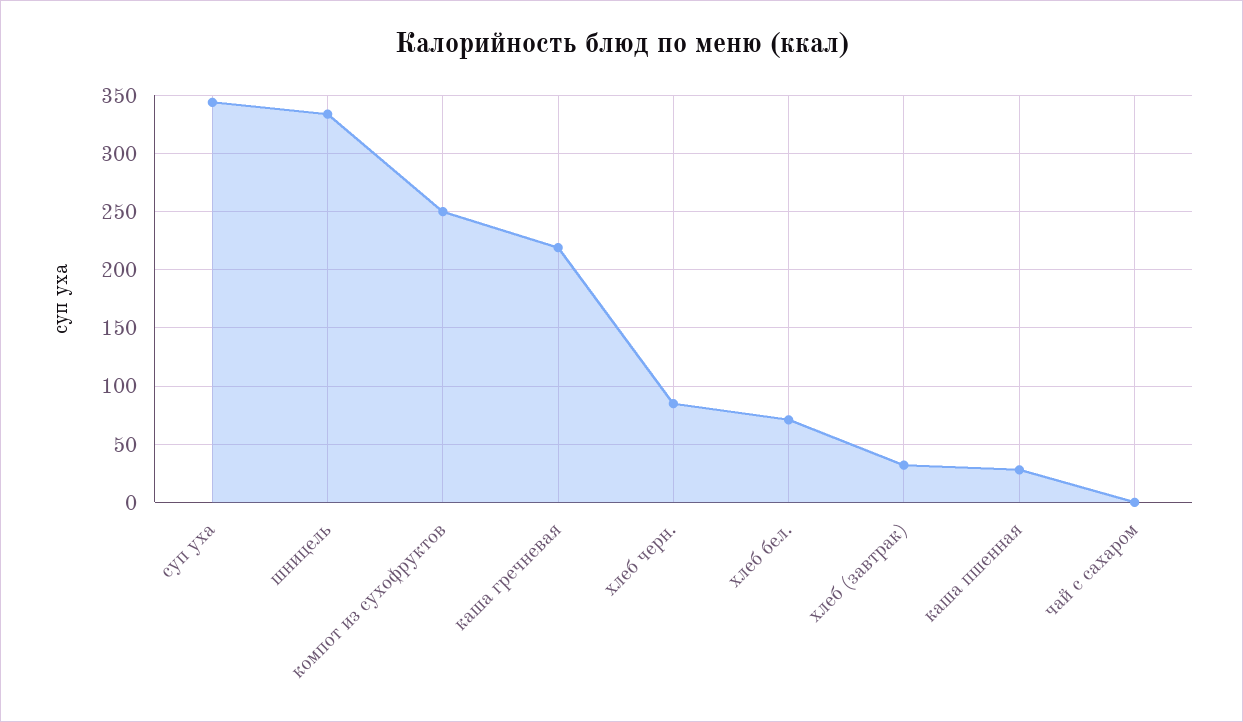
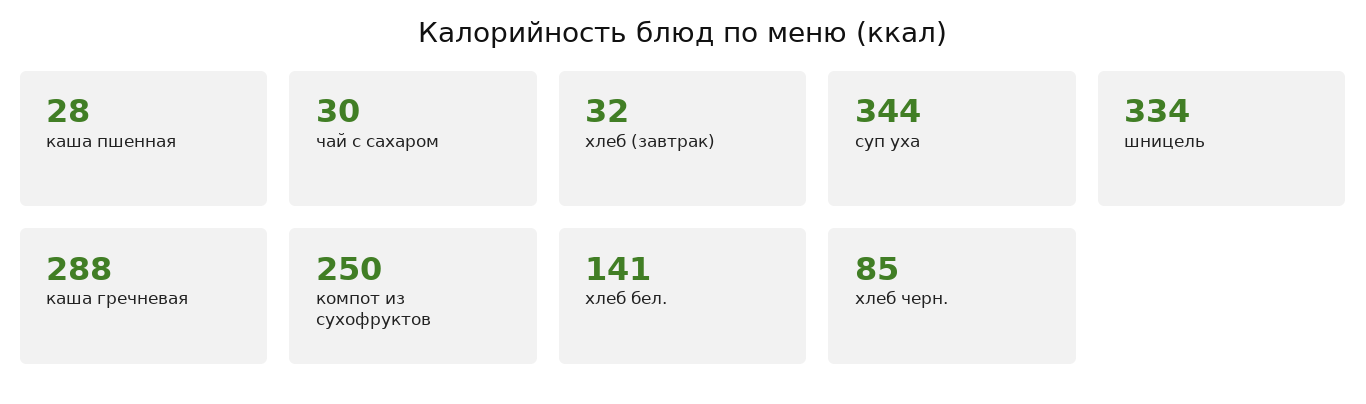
  {
    "суп уха": 344,
    "шницель": 334,
    "компот из сухофруктов": 250,
-   "каша гречневая": 220,
+   "каша гречневая": 288,
    "хлеб черн.": 85,
-   "хлеб бел.": 70,
+   "хлеб бел.": 141,
    "хлеб (завтрак)": 32,
    "каша пшенная": 28,
-   "чай с сахаром": 0
+   "чай с сахаром": 30
  }

